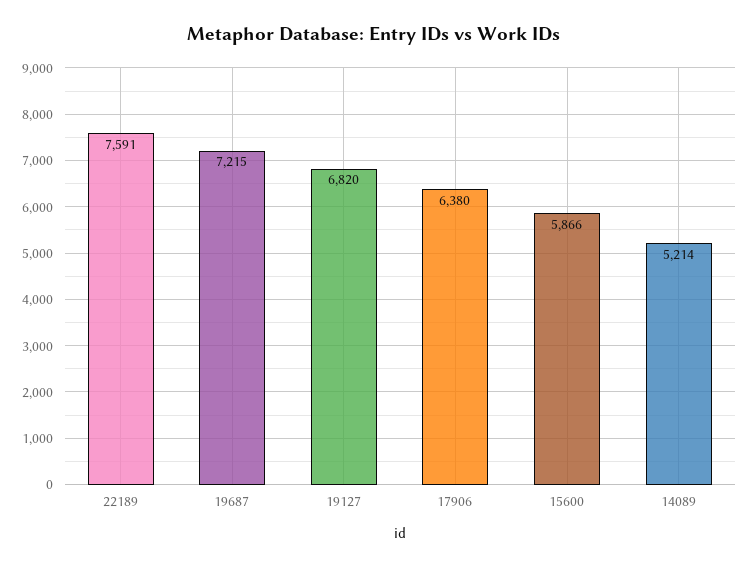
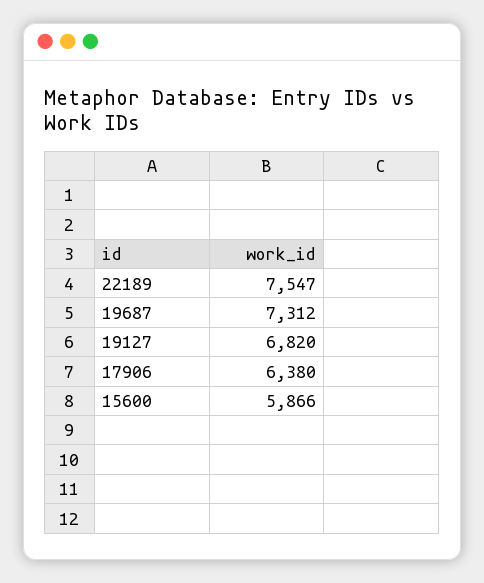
  {
-   "22189": 7591,
+   "22189": 7547,
-   "19687": 7215,
+   "19687": 7312,
    "19127": 6820,
    "17906": 6380,
-   "15600": 5866,
+   "15600": 5866
-   "14089": 5214
  }

